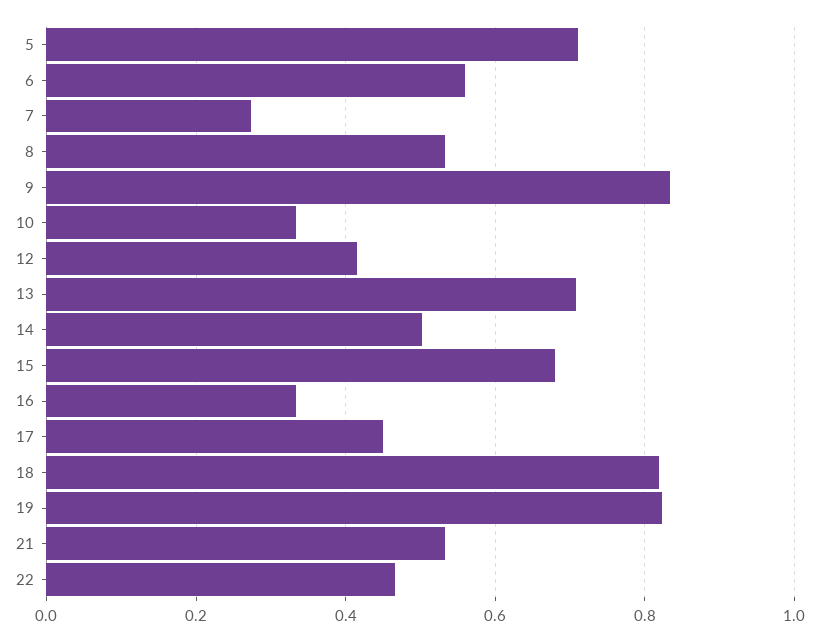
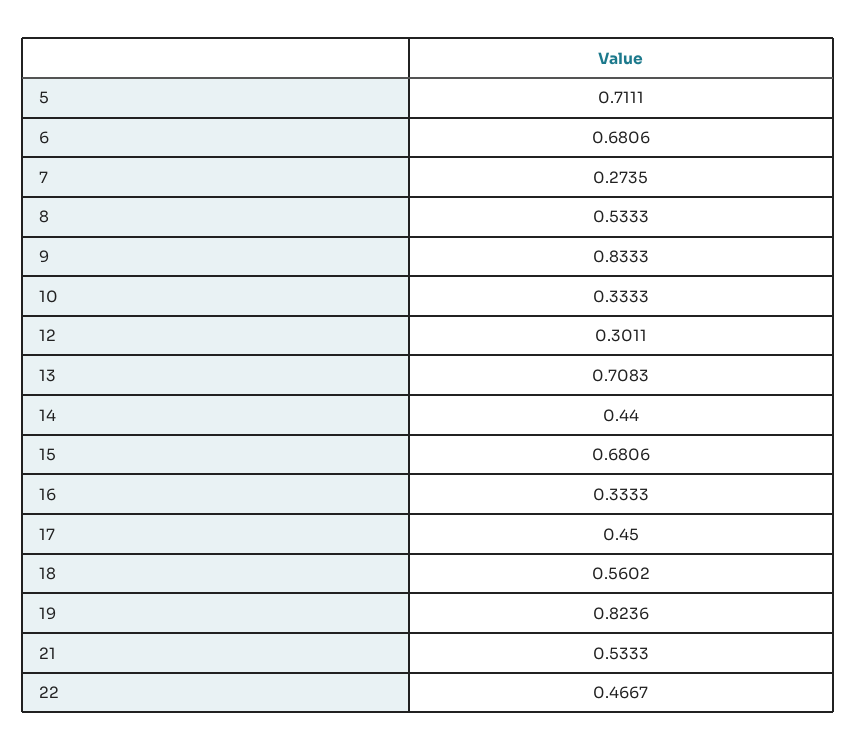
  {
    "5": 0.7111,
-   "6": 0.56,
+   "6": 0.6806,
    "7": 0.2735,
    "8": 0.5333,
    "9": 0.8333,
    "10": 0.3333,
-   "12": 0.42,
+   "12": 0.3011,
    "13": 0.7083,
-   "14": 0.5,
+   "14": 0.44,
    "15": 0.6806,
    "16": 0.3333,
    "17": 0.45,
-   "18": 0.82,
+   "18": 0.5602,
    "19": 0.8236,
    "21": 0.5333,
    "22": 0.4667
  }

